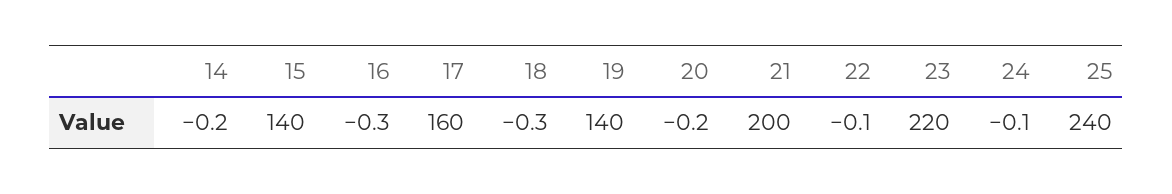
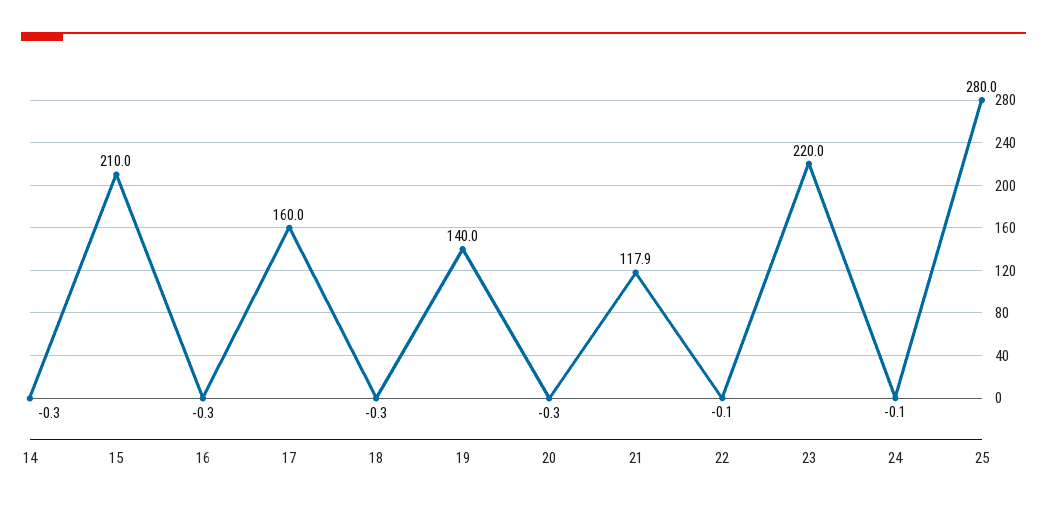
  {
-   "14": -0.2,
+   "14": -0.3,
-   "15": 140,
+   "15": 210,
    "16": -0.3,
    "17": 160,
    "18": -0.3,
    "19": 140,
-   "20": -0.2,
+   "20": -0.3,
-   "21": 200,
+   "21": 117.9,
    "22": -0.1,
    "23": 220,
    "24": -0.1,
-   "25": 240
+   "25": 280
  }

